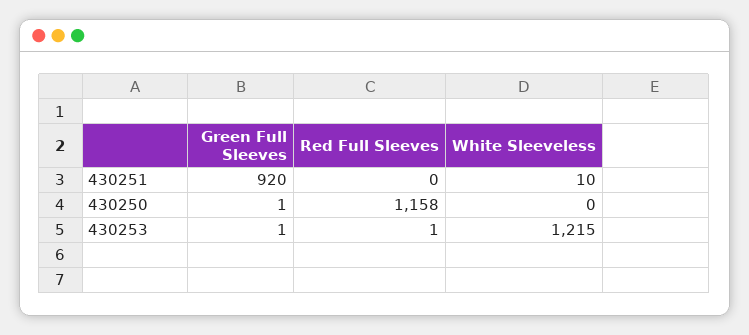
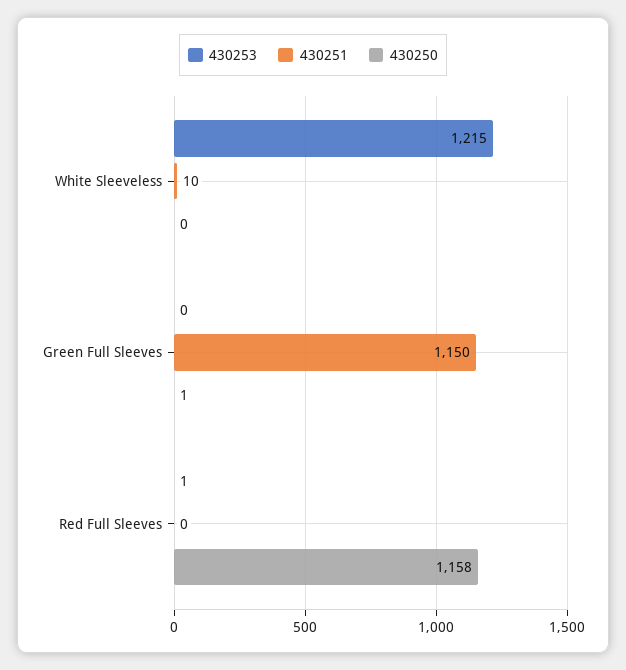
  {
    "430251": {
-     "Green Full Sleeves": 920,
+     "Green Full Sleeves": 1150,
      "Red Full Sleeves": 0,
      "White Sleeveless": 10
    },
    "430250": {
      "Green Full Sleeves": 1,
      "Red Full Sleeves": 1158,
      "White Sleeveless": 0
    },
    "430253": {
-     "Green Full Sleeves": 1,
+     "Green Full Sleeves": 0,
      "Red Full Sleeves": 1,
      "White Sleeveless": 1215
    }
  }

